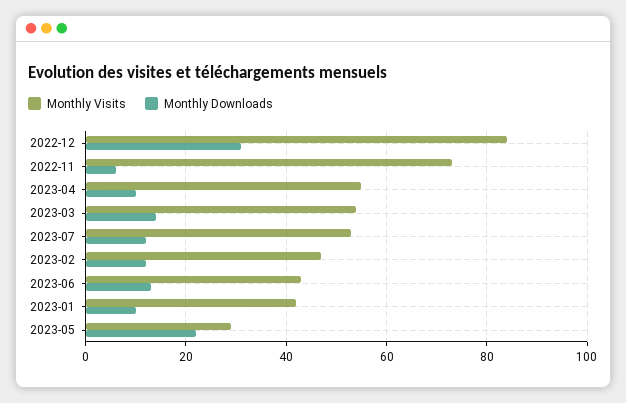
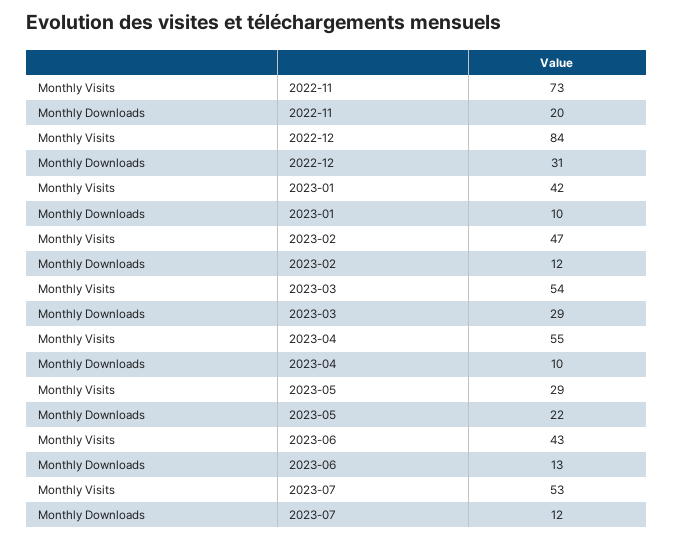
  {
    "Monthly Visits": {
      "2022-12": 84,
      "2022-11": 73,
      "2023-04": 55,
      "2023-03": 54,
      "2023-07": 53,
      "2023-02": 47,
      "2023-06": 43,
      "2023-01": 42,
      "2023-05": 29
    },
    "Monthly Downloads": {
      "2022-12": 31,
-     "2022-11": 5,
+     "2022-11": 20,
      "2023-04": 10,
-     "2023-03": 15,
+     "2023-03": 29,
      "2023-07": 12,
      "2023-02": 12,
      "2023-06": 13,
      "2023-01": 10,
      "2023-05": 22
    }
  }

